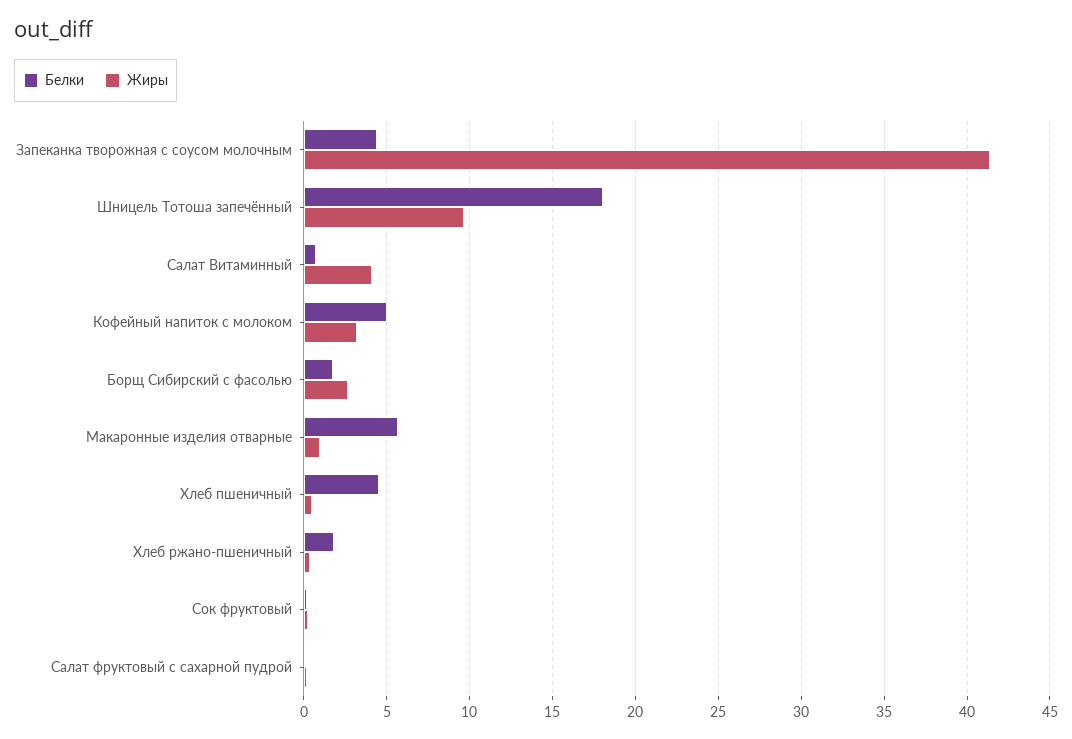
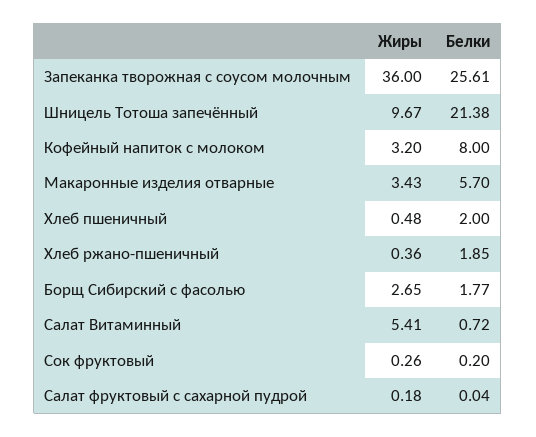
  {
    "Белки": {
-     "Запеканка творожная с соусом молочным": 4.5,
+     "Запеканка творожная с соусом молочным": 25.61,
-     "Шницель Тотоша запечённый": 18,
+     "Шницель Тотоша запечённый": 21.38,
      "Салат Витаминный": 0.72,
-     "Кофейный напиток с молоком": 5,
+     "Кофейный напиток с молоком": 8,
      "Борщ Сибирский с фасолью": 1.77,
      "Макаронные изделия отварные": 5.7,
-     "Хлеб пшеничный": 4.5,
+     "Хлеб пшеничный": 2,
      "Хлеб ржано-пшеничный": 1.85,
      "Сок фруктовый": 0.2,
      "Салат фруктовый с сахарной пудрой": 0.04
    },
    "Жиры": {
-     "Запеканка творожная с соусом молочным": 41.5,
+     "Запеканка творожная с соусом молочным": 36,
      "Шницель Тотоша запечённый": 9.67,
-     "Салат Витаминный": 4,
+     "Салат Витаминный": 5.41,
      "Кофейный напиток с молоком": 3.2,
      "Борщ Сибирский с фасолью": 2.65,
-     "Макаронные изделия отварные": 1,
+     "Макаронные изделия отварные": 3.43,
      "Хлеб пшеничный": 0.48,
      "Хлеб ржано-пшеничный": 0.36,
      "Сок фруктовый": 0.26,
      "Салат фруктовый с сахарной пудрой": 0.18
    }
  }

